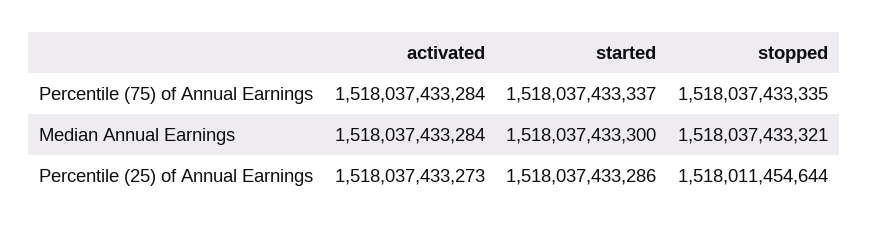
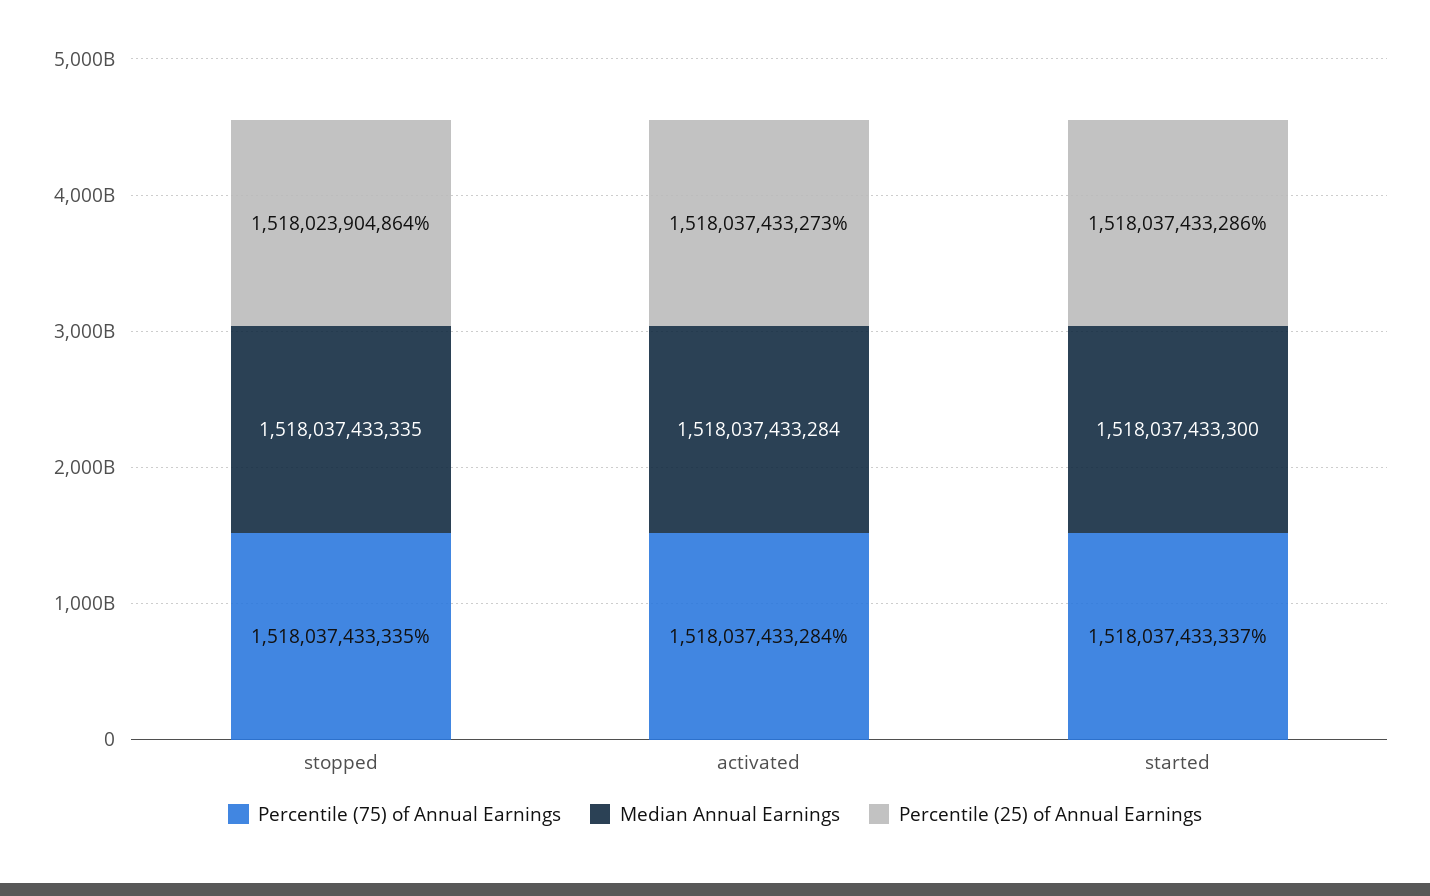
  {
    "Percentile (75) of Annual Earnings": {
      "activated": 1518037433284,
      "started": 1518037433337,
      "stopped": 1518037433335
    },
    "Median Annual Earnings": {
      "activated": 1518037433284,
      "started": 1518037433300,
-     "stopped": 1518037433321
+     "stopped": 1518037433335
    },
    "Percentile (25) of Annual Earnings": {
      "activated": 1518037433273,
      "started": 1518037433286,
-     "stopped": 1518011454644
+     "stopped": 1518023904864
    }
  }

